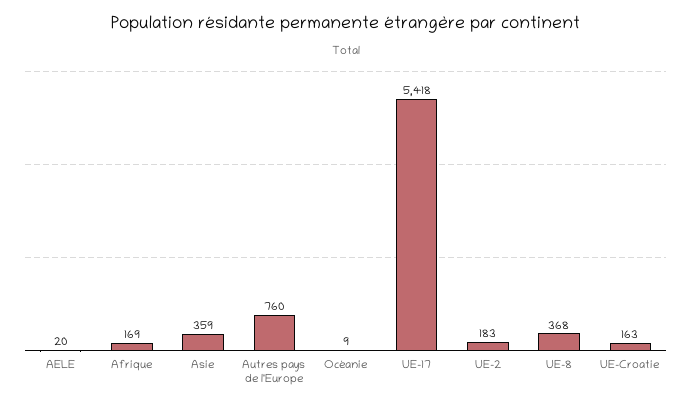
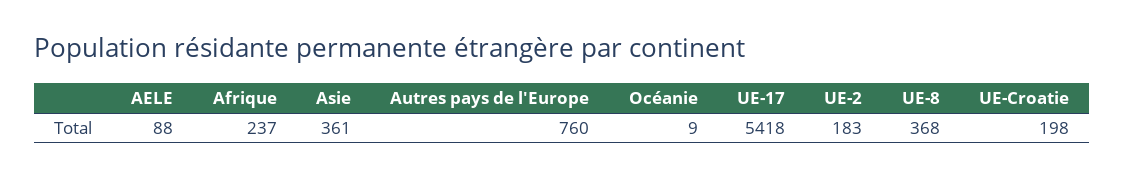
  {
-   "AELE": 20,
+   "AELE": 88,
-   "Afrique": 169,
+   "Afrique": 237,
-   "Asie": 359,
+   "Asie": 361,
    "Autres pays de l'Europe": 760,
    "Océanie": 9,
    "UE-17": 5418,
    "UE-2": 183,
    "UE-8": 368,
-   "UE-Croatie": 163
+   "UE-Croatie": 198
  }

